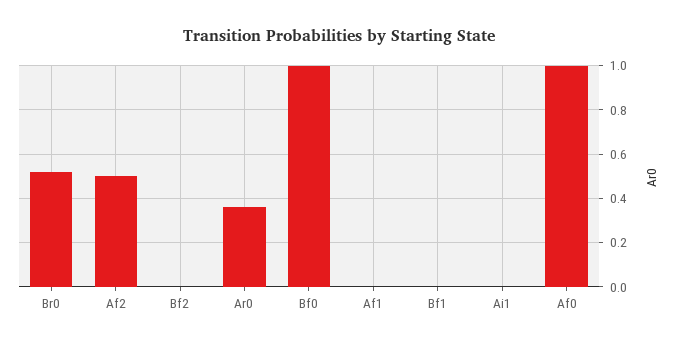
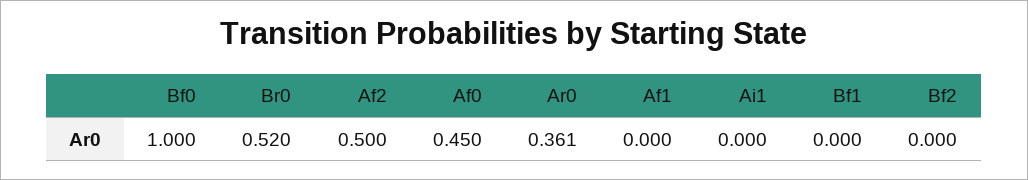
  {
    "Br0": 0.52,
    "Af2": 0.5,
    "Bf2": 0,
    "Ar0": 0.361,
    "Bf0": 1,
    "Af1": 0,
    "Bf1": 0,
    "Ai1": 0,
-   "Af0": 1
+   "Af0": 0.45
  }

